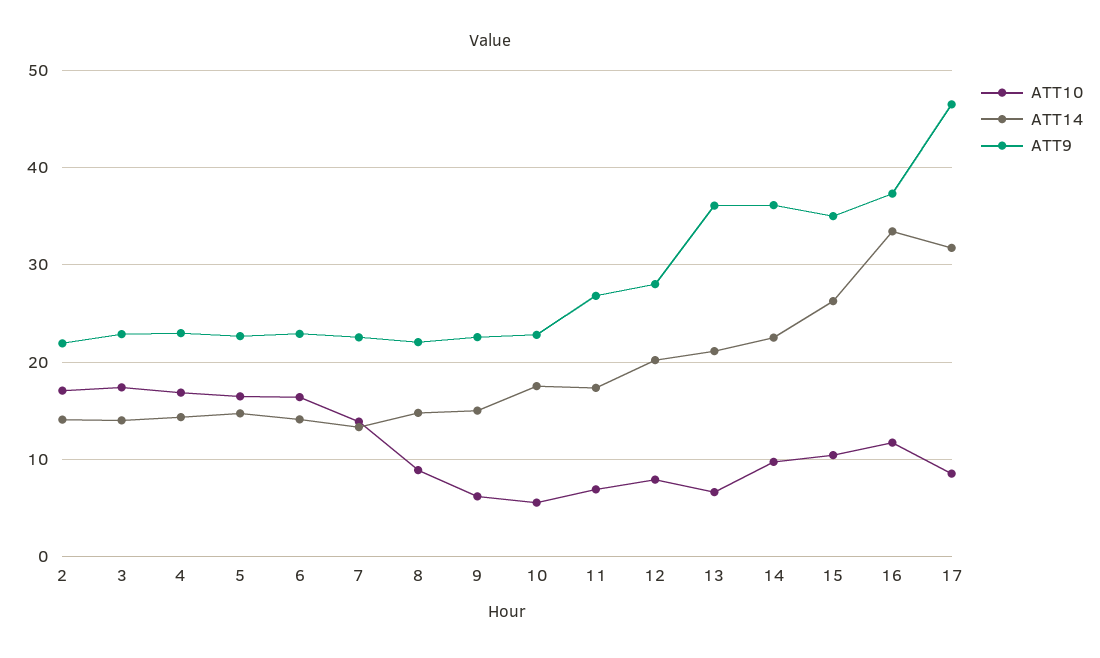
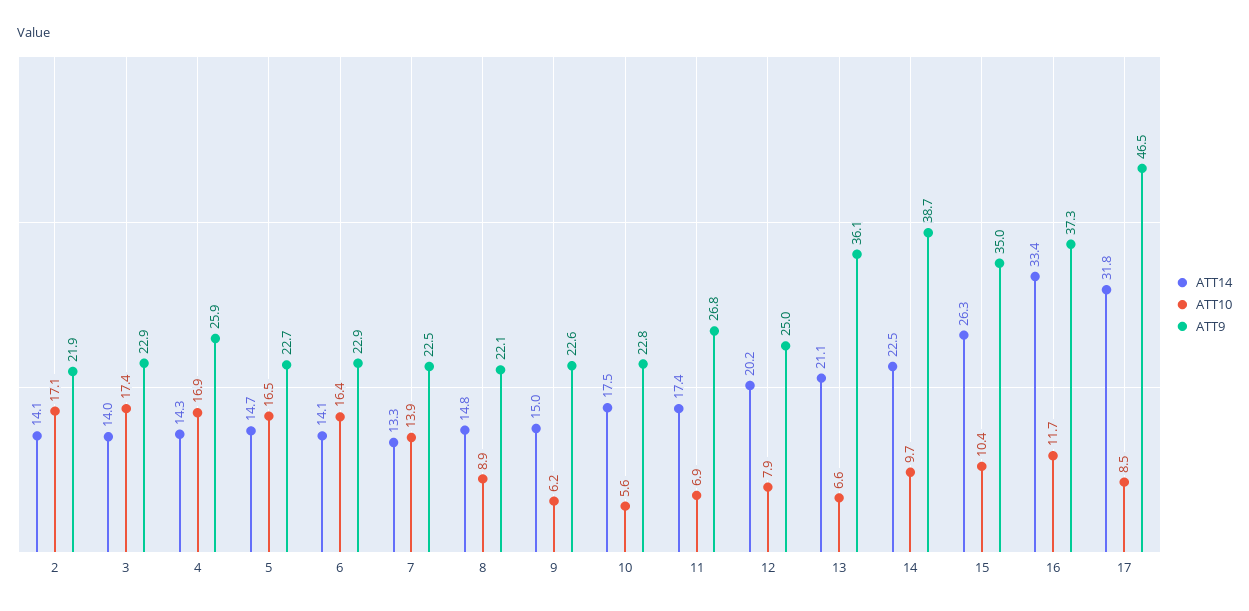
  {
    "ATT10": {
      "2": 17.1,
      "3": 17.4,
      "4": 16.9,
      "5": 16.5,
      "6": 16.4,
      "7": 13.9,
      "8": 8.9,
      "9": 6.2,
      "10": 5.6,
      "11": 6.9,
      "12": 7.9,
      "13": 6.6,
      "14": 9.7,
      "15": 10.4,
      "16": 11.7,
      "17": 8.5
    },
    "ATT14": {
      "2": 14.1,
      "3": 14,
      "4": 14.3,
      "5": 14.7,
      "6": 14.1,
      "7": 13.3,
      "8": 14.8,
      "9": 15,
      "10": 17.5,
      "11": 17.4,
      "12": 20.2,
      "13": 21.1,
      "14": 22.5,
      "15": 26.3,
      "16": 33.4,
      "17": 31.8
    },
    "ATT9": {
      "2": 21.9,
      "3": 22.9,
-     "4": 23,
+     "4": 25.9,
      "5": 22.7,
      "6": 22.9,
      "7": 22.5,
      "8": 22.1,
      "9": 22.6,
      "10": 22.8,
      "11": 26.8,
-     "12": 28,
+     "12": 25,
      "13": 36.1,
-     "14": 36,
+     "14": 38.7,
      "15": 35,
      "16": 37.3,
      "17": 46.5
    }
  }

